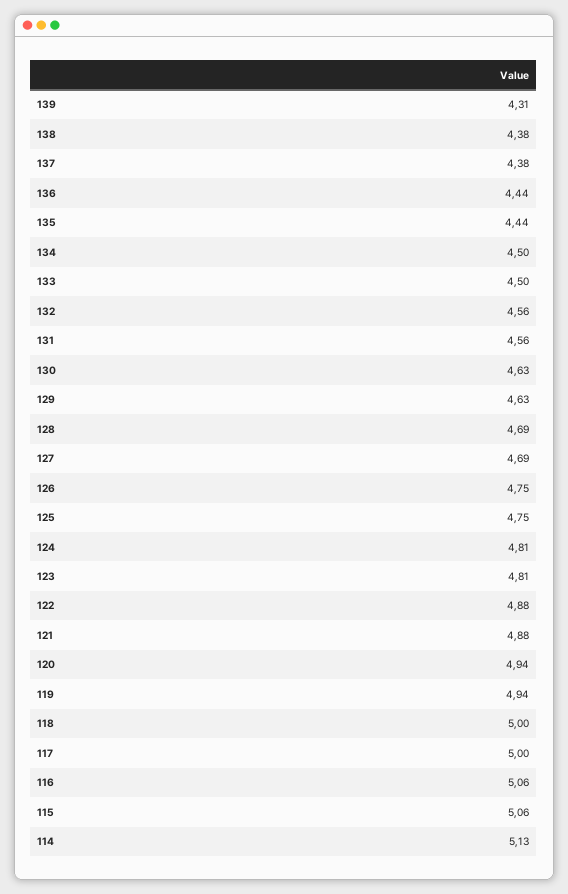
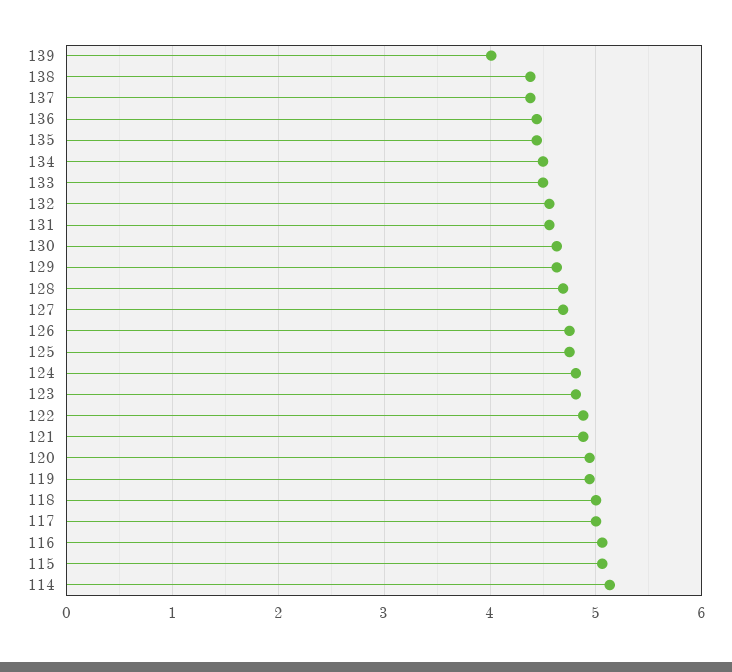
  {
-   "139": 4.31,
+   "139": 4,
    "138": 4.38,
    "137": 4.38,
    "136": 4.44,
    "135": 4.44,
    "134": 4.5,
    "133": 4.5,
    "132": 4.56,
    "131": 4.56,
    "130": 4.63,
    "129": 4.63,
    "128": 4.69,
    "127": 4.69,
    "126": 4.75,
    "125": 4.75,
    "124": 4.81,
    "123": 4.81,
    "122": 4.88,
    "121": 4.88,
    "120": 4.94,
    "119": 4.94,
    "118": 5,
    "117": 5,
    "116": 5.06,
    "115": 5.06,
    "114": 5.13
  }

